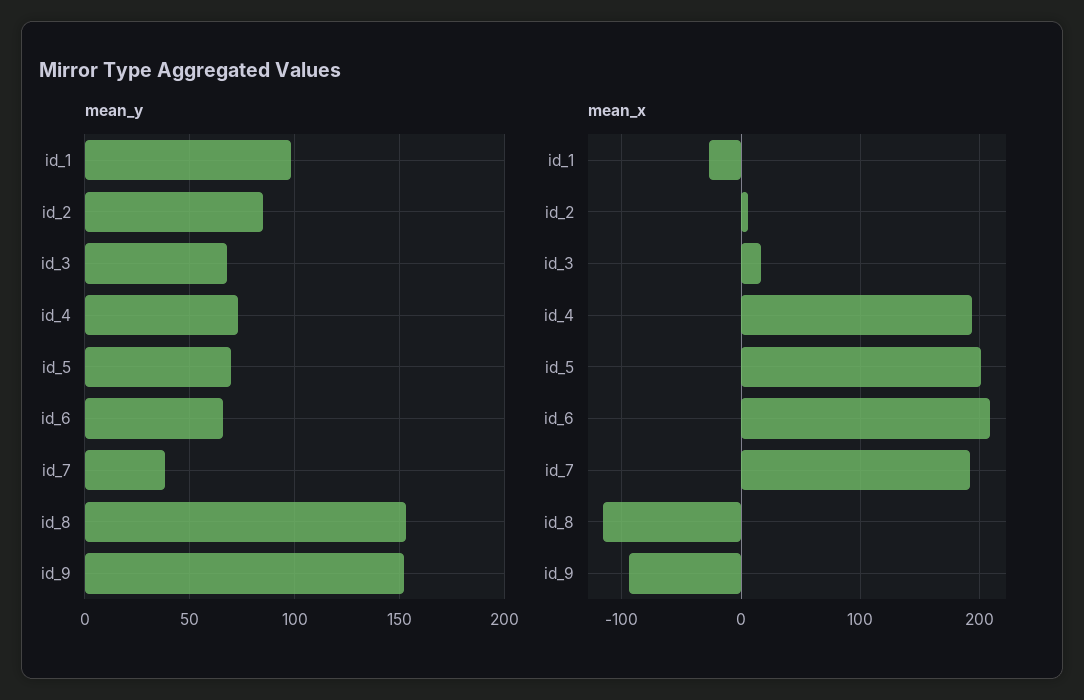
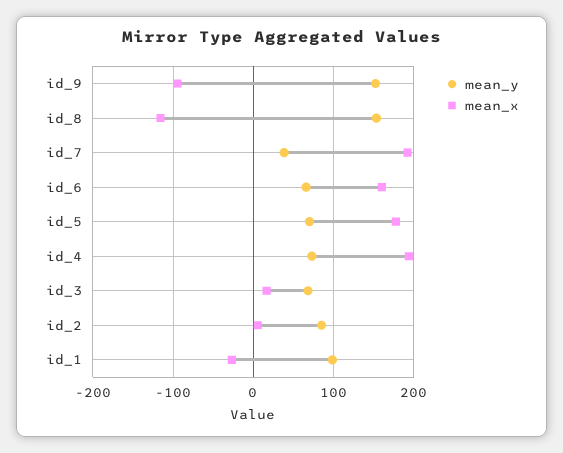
  {
    "mean_y": {
      "id_1": 100,
      "id_2": 85,
      "id_3": 70,
      "id_4": 75,
      "id_5": 70,
      "id_6": 65,
      "id_7": 40,
      "id_8": 155,
      "id_9": 150
    },
    "mean_x": {
      "id_1": -30,
      "id_2": 10,
      "id_3": 20,
      "id_4": 190,
-     "id_5": 200,
+     "id_5": 180,
-     "id_6": 210,
+     "id_6": 160,
      "id_7": 190,
      "id_8": -120,
      "id_9": -90
    }
  }

